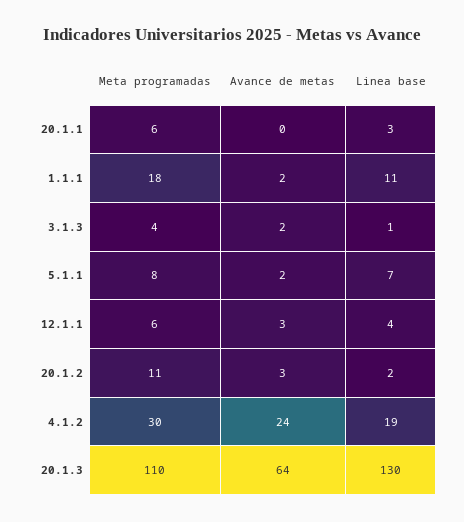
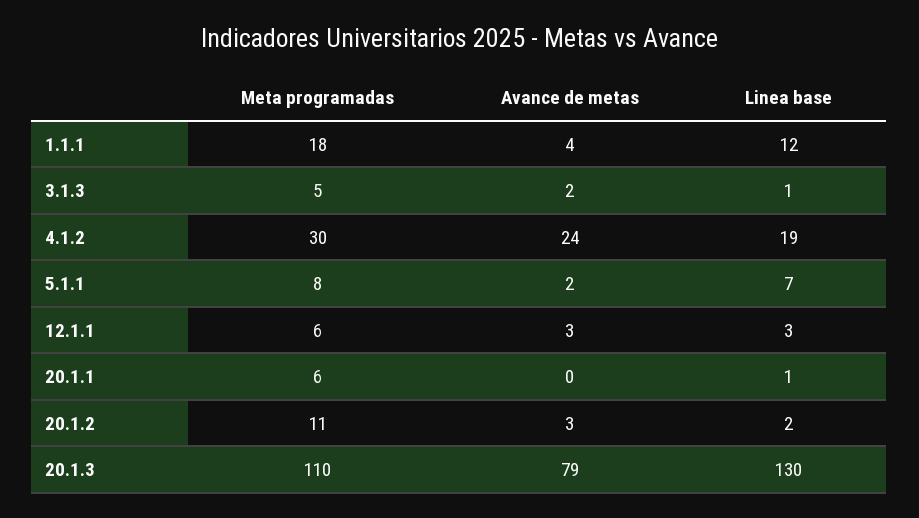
  {
    "Meta programadas": {
      "20.1.1": 6,
      "1.1.1": 18,
-     "3.1.3": 4,
+     "3.1.3": 5,
      "5.1.1": 8,
      "12.1.1": 6,
      "20.1.2": 11,
      "4.1.2": 30,
      "20.1.3": 110
    },
    "Avance de metas": {
      "20.1.1": 0,
-     "1.1.1": 2,
+     "1.1.1": 4,
      "3.1.3": 2,
      "5.1.1": 2,
      "12.1.1": 3,
      "20.1.2": 3,
      "4.1.2": 24,
-     "20.1.3": 64
+     "20.1.3": 79
    },
    "Linea base": {
-     "20.1.1": 3,
+     "20.1.1": 1,
-     "1.1.1": 11,
+     "1.1.1": 12,
      "3.1.3": 1,
      "5.1.1": 7,
-     "12.1.1": 4,
+     "12.1.1": 3,
      "20.1.2": 2,
      "4.1.2": 19,
      "20.1.3": 130
    }
  }

